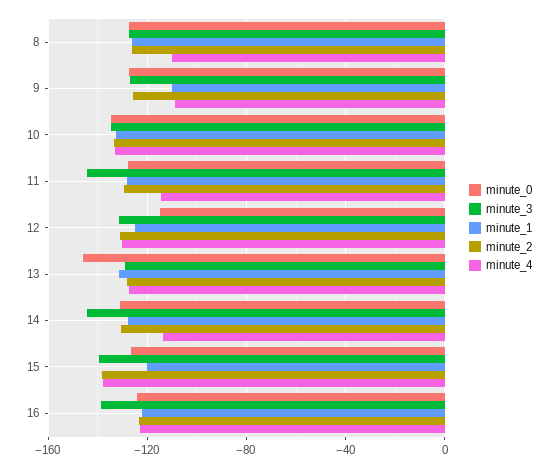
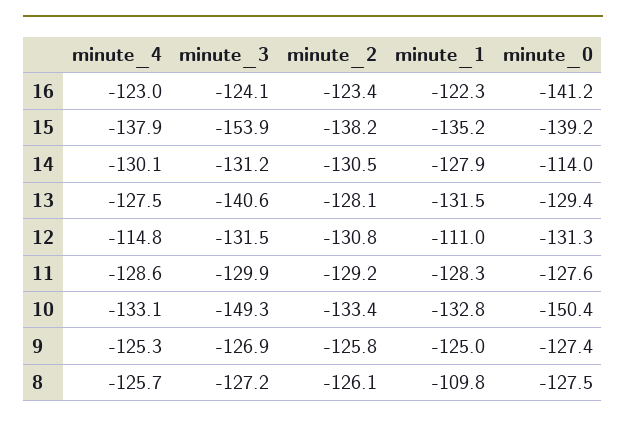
  {
    "minute_0": {
      "8": -127.5,
      "9": -127.4,
-     "10": -135,
+     "10": -150.4,
      "11": -127.6,
-     "12": -115,
+     "12": -131.3,
-     "13": -145,
+     "13": -129.4,
-     "14": -130,
+     "14": -114,
-     "15": -125,
+     "15": -139.2,
-     "16": -125
+     "16": -141.2
    },
    "minute_3": {
      "8": -127.2,
      "9": -126.9,
-     "10": -135,
+     "10": -149.3,
-     "11": -145,
+     "11": -129.9,
      "12": -131.5,
-     "13": -130,
+     "13": -140.6,
-     "14": -145,
+     "14": -131.2,
-     "15": -140,
+     "15": -153.9,
-     "16": -140
+     "16": -124.1
    },
    "minute_1": {
-     "8": -125,
+     "8": -109.8,
-     "9": -110,
+     "9": -125,
      "10": -132.8,
      "11": -128.3,
-     "12": -125,
+     "12": -111,
      "13": -131.5,
      "14": -127.9,
-     "15": -120,
+     "15": -135.2,
      "16": -122.3
    },
    "minute_2": {
      "8": -126.1,
      "9": -125.8,
      "10": -133.4,
      "11": -129.2,
      "12": -130.8,
      "13": -128.1,
      "14": -130.5,
      "15": -138.2,
      "16": -123.4
    },
    "minute_4": {
-     "8": -110,
+     "8": -125.7,
-     "9": -110,
+     "9": -125.3,
      "10": -133.1,
-     "11": -115,
+     "11": -128.6,
-     "12": -130,
+     "12": -114.8,
      "13": -127.5,
-     "14": -115,
+     "14": -130.1,
      "15": -137.9,
      "16": -123
    }
  }

